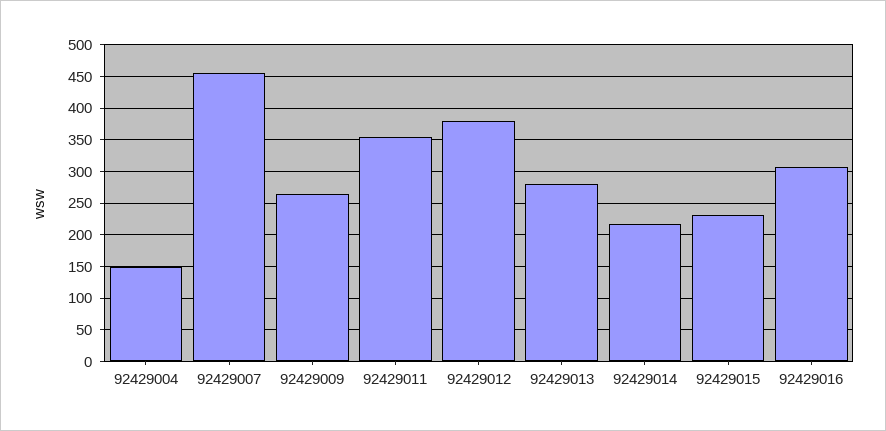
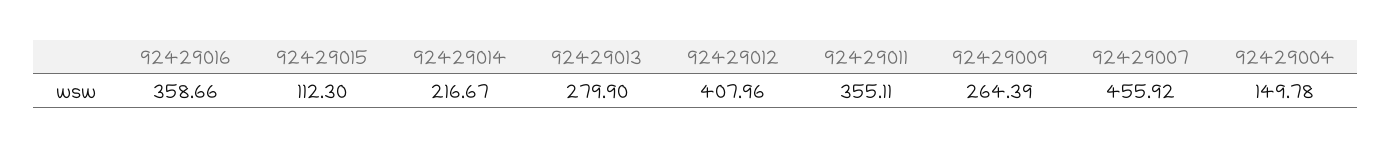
  {
    "92429004": 149.78,
    "92429007": 455.92,
    "92429009": 264.39,
    "92429011": 355.11,
-   "92429012": 380,
+   "92429012": 407.96,
    "92429013": 279.9,
    "92429014": 216.67,
-   "92429015": 230,
+   "92429015": 112.3,
-   "92429016": 310
+   "92429016": 358.66
  }

